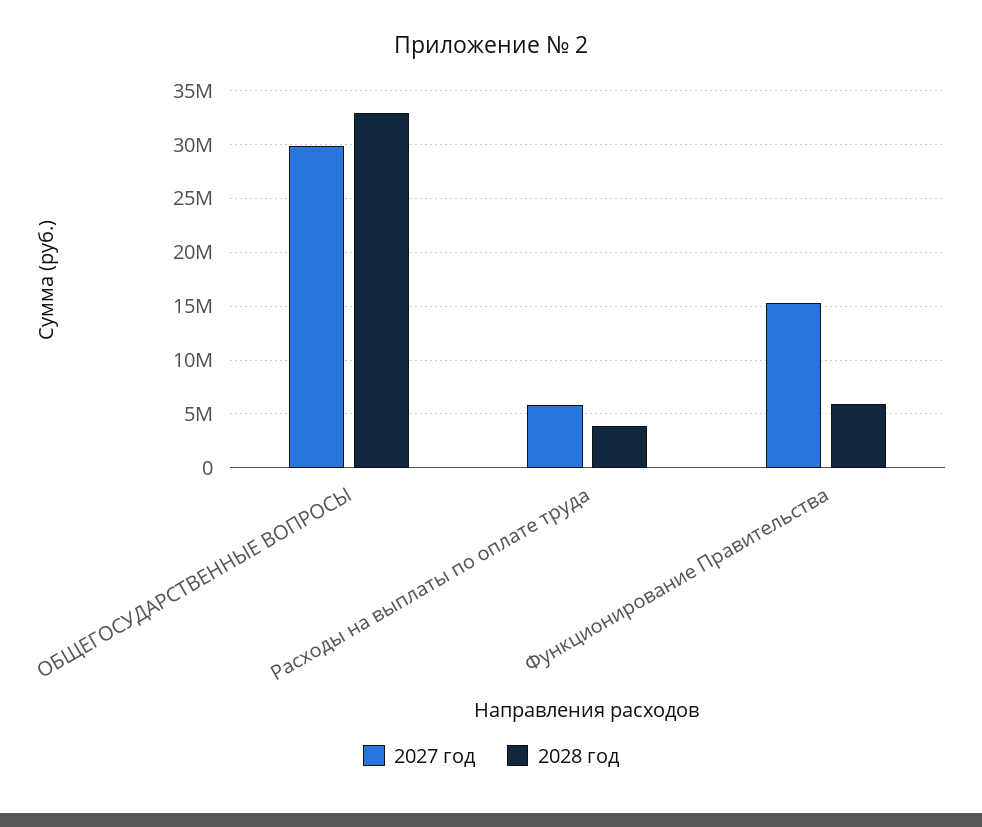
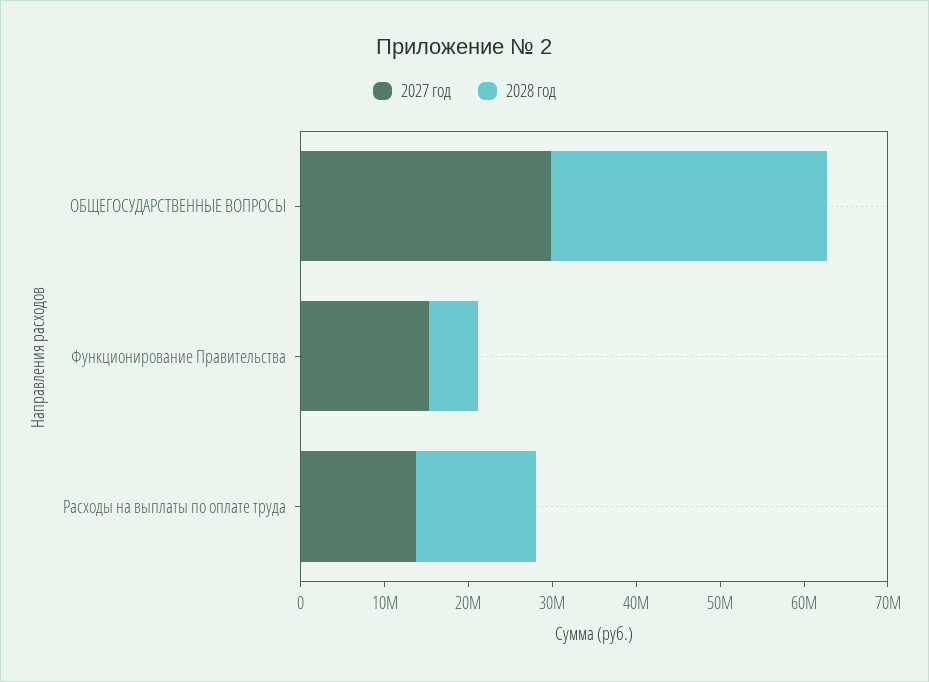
  {
    "2027 год": {
      "ОБЩЕГОСУДАРСТВЕННЫЕ ВОПРОСЫ": 30000000,
-     "Расходы на выплаты по оплате труда": 6000000,
+     "Расходы на выплаты по оплате труда": 14000000,
      "Функционирование Правительства": 15000000
    },
    "2028 год": {
      "ОБЩЕГОСУДАРСТВЕННЫЕ ВОПРОСЫ": 33000000,
-     "Расходы на выплаты по оплате труда": 4000000,
+     "Расходы на выплаты по оплате труда": 14000000,
      "Функционирование Правительства": 6000000
    }
  }

